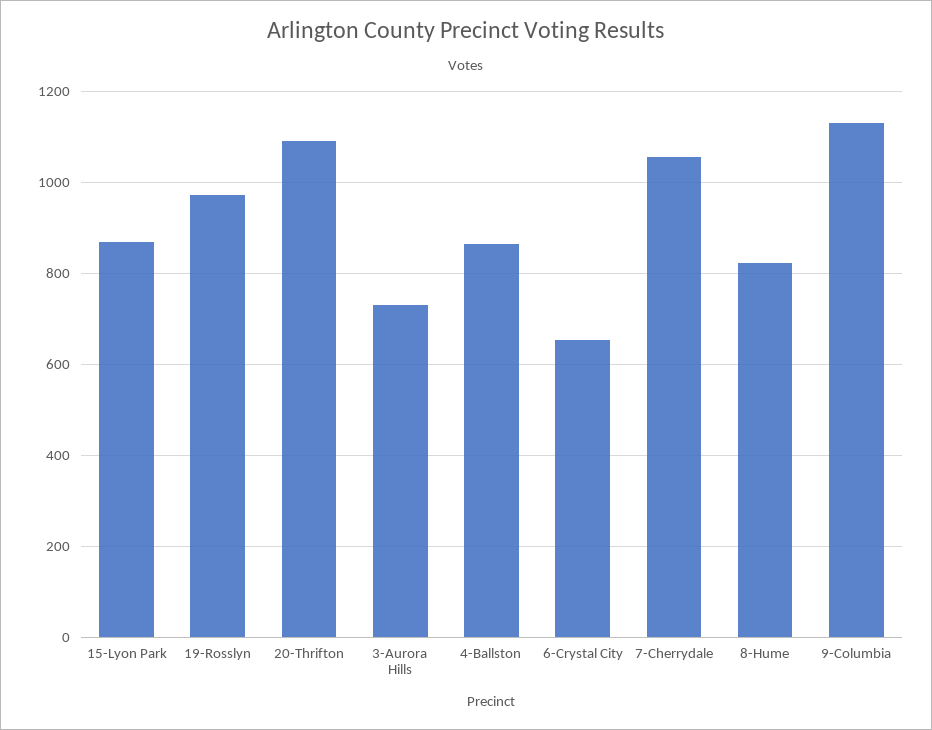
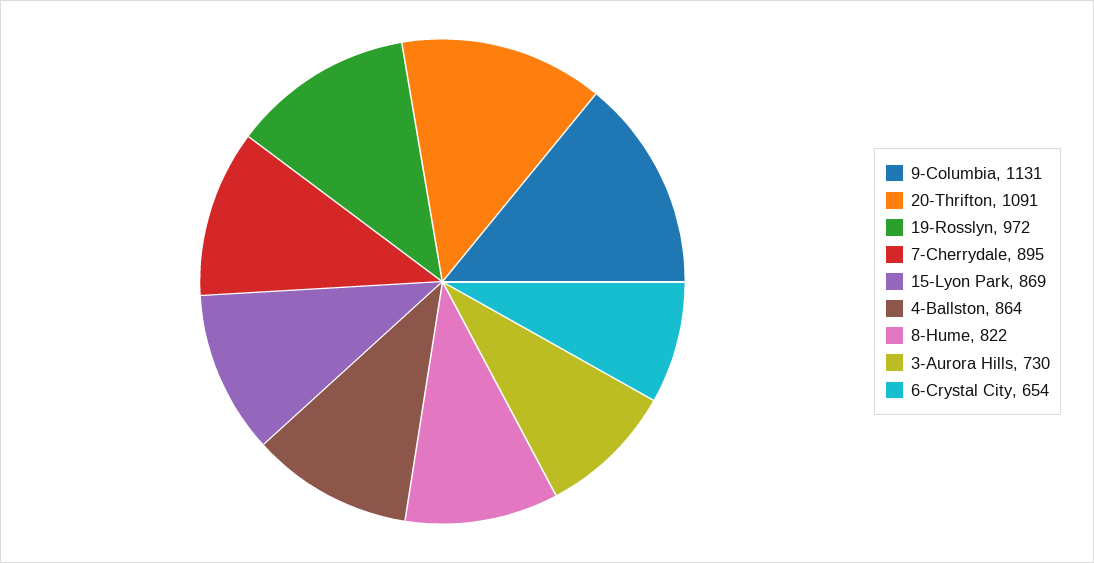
  {
    "15-Lyon Park": 869,
    "19-Rosslyn": 972,
    "20-Thrifton": 1091,
    "3-Aurora Hills": 730,
    "4-Ballston": 864,
    "6-Crystal City": 654,
-   "7-Cherrydale": 1060,
+   "7-Cherrydale": 895,
    "8-Hume": 822,
    "9-Columbia": 1131
  }

